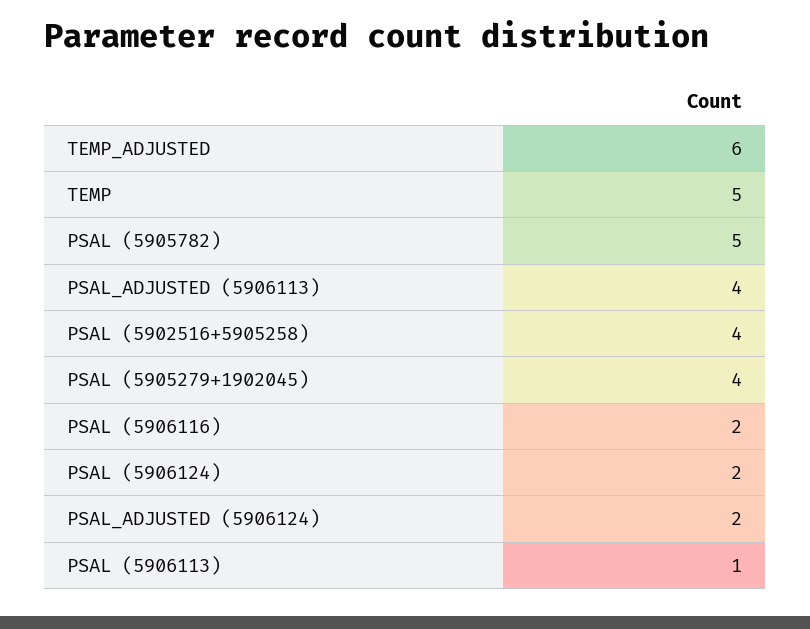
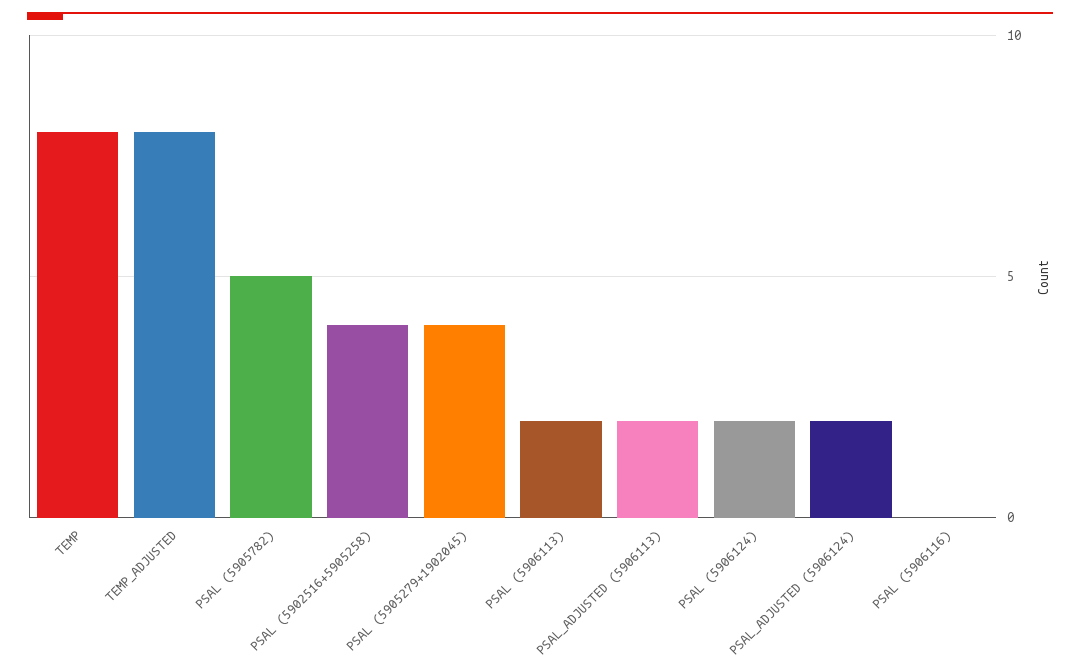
  {
-   "TEMP_ADJUSTED": 6,
+   "TEMP_ADJUSTED": 8,
-   "TEMP": 5,
+   "TEMP": 8,
    "PSAL (5905782)": 5,
-   "PSAL_ADJUSTED (5906113)": 4,
+   "PSAL_ADJUSTED (5906113)": 2,
    "PSAL (5902516+5905258)": 4,
    "PSAL (5905279+1902045)": 4,
-   "PSAL (5906116)": 2,
+   "PSAL (5906116)": 0,
    "PSAL (5906124)": 2,
    "PSAL_ADJUSTED (5906124)": 2,
-   "PSAL (5906113)": 1
+   "PSAL (5906113)": 2
  }

